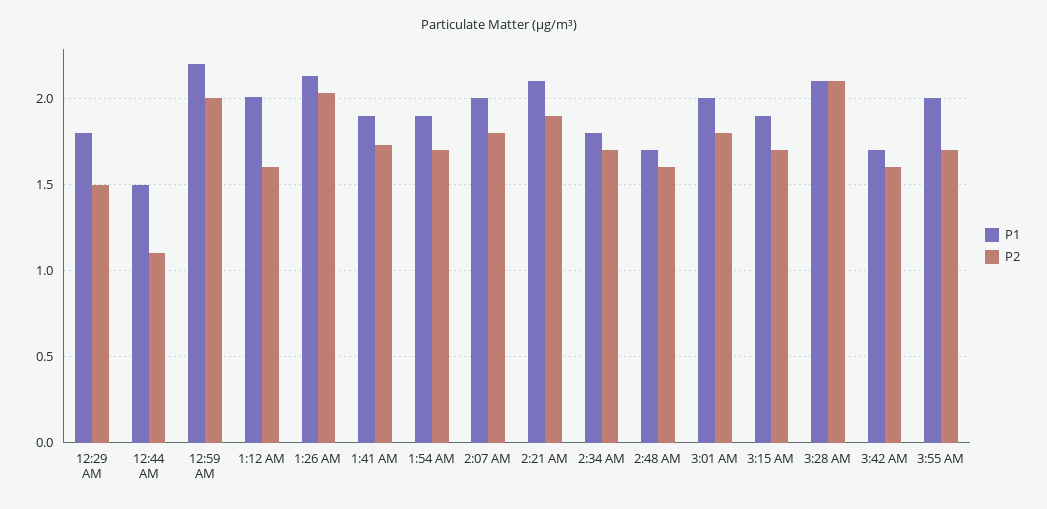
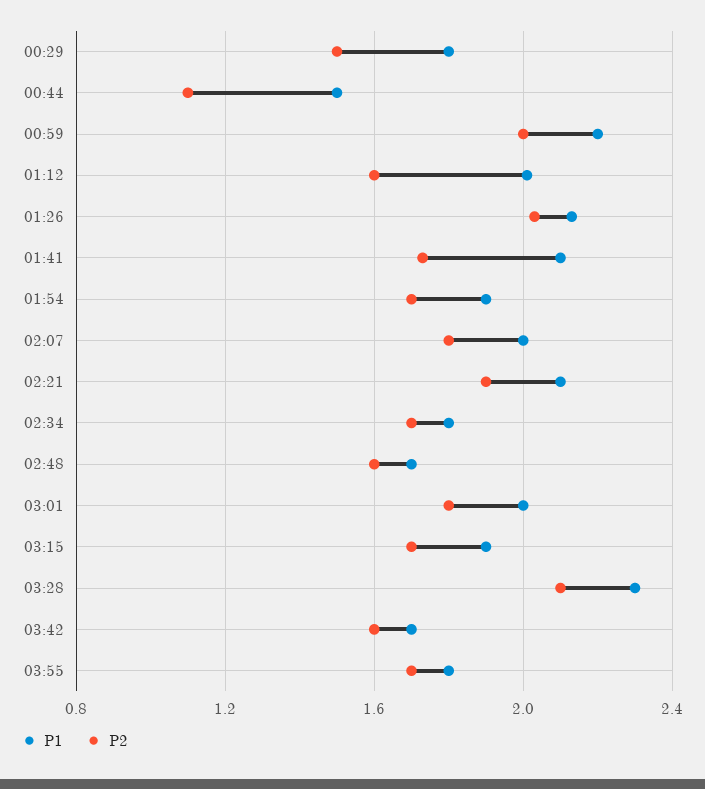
  {
    "P1": {
      "12:29 AM": 1.8,
      "12:44 AM": 1.5,
      "12:59 AM": 2.2,
      "1:12 AM": 2,
      "1:26 AM": 2.15,
-     "1:41 AM": 1.9,
+     "1:41 AM": 2.1,
      "1:54 AM": 1.9,
      "2:07 AM": 2,
      "2:21 AM": 2.1,
      "2:34 AM": 1.8,
      "2:48 AM": 1.7,
      "3:01 AM": 2,
      "3:15 AM": 1.9,
-     "3:28 AM": 2.1,
+     "3:28 AM": 2.3,
      "3:42 AM": 1.7,
-     "3:55 AM": 2
+     "3:55 AM": 1.8
    },
    "P2": {
      "12:29 AM": 1.5,
      "12:44 AM": 1.1,
      "12:59 AM": 2,
      "1:12 AM": 1.6,
      "1:26 AM": 2.05,
      "1:41 AM": 1.75,
      "1:54 AM": 1.7,
      "2:07 AM": 1.8,
      "2:21 AM": 1.9,
      "2:34 AM": 1.7,
      "2:48 AM": 1.6,
      "3:01 AM": 1.8,
      "3:15 AM": 1.7,
      "3:28 AM": 2.1,
      "3:42 AM": 1.6,
      "3:55 AM": 1.7
    }
  }

